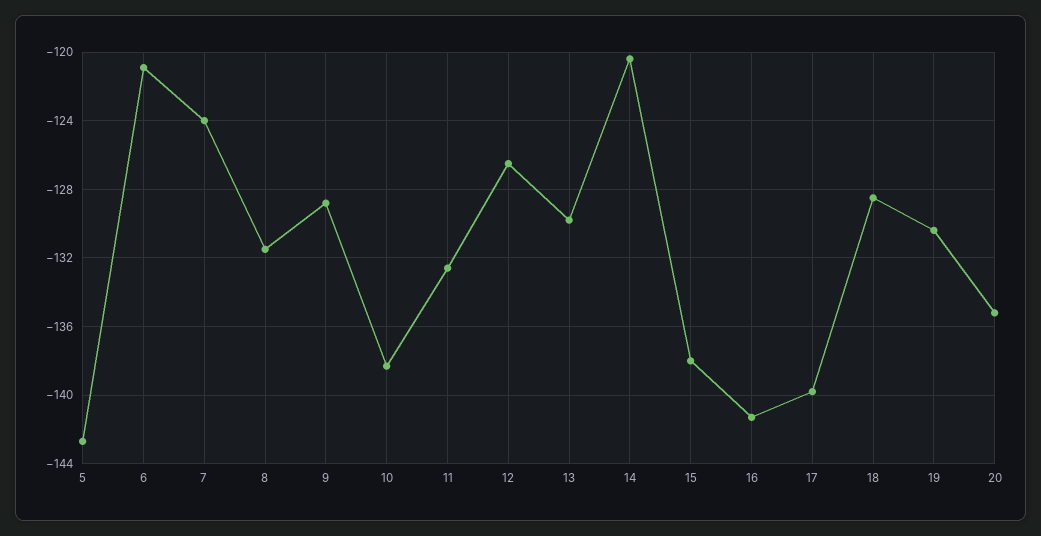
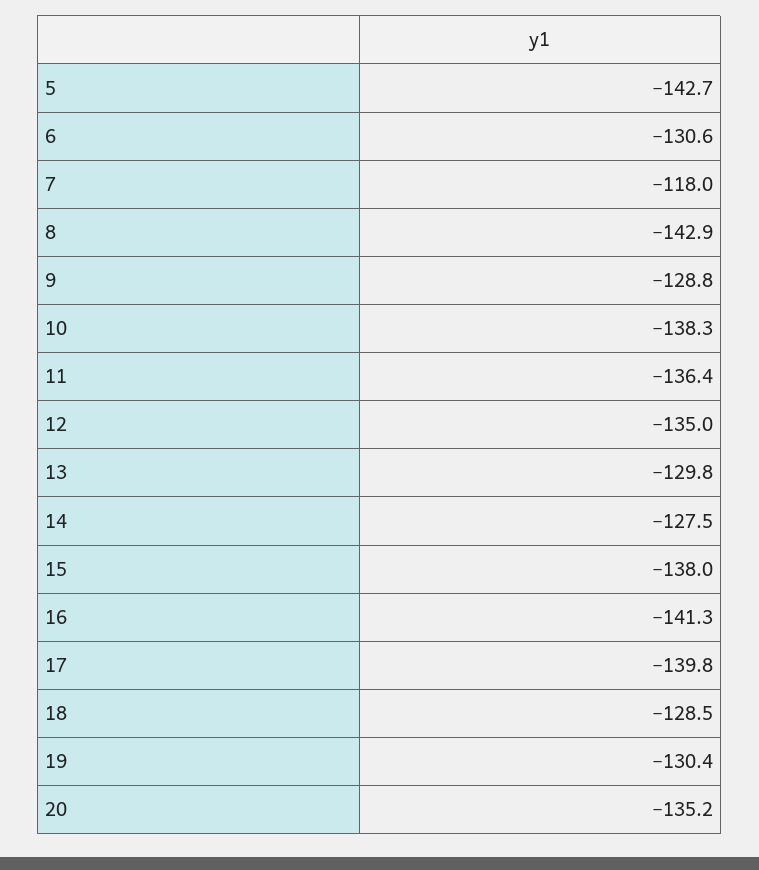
  {
    "5": -142.7,
-   "6": -121,
+   "6": -130.6,
-   "7": -124,
+   "7": -118,
-   "8": -131.5,
+   "8": -142.9,
    "9": -128.8,
    "10": -138.3,
-   "11": -132.5,
+   "11": -136.4,
-   "12": -126.5,
+   "12": -135,
    "13": -129.8,
-   "14": -120.5,
+   "14": -127.5,
    "15": -138,
    "16": -141.3,
    "17": -139.8,
    "18": -128.5,
    "19": -130.4,
    "20": -135.2
  }

